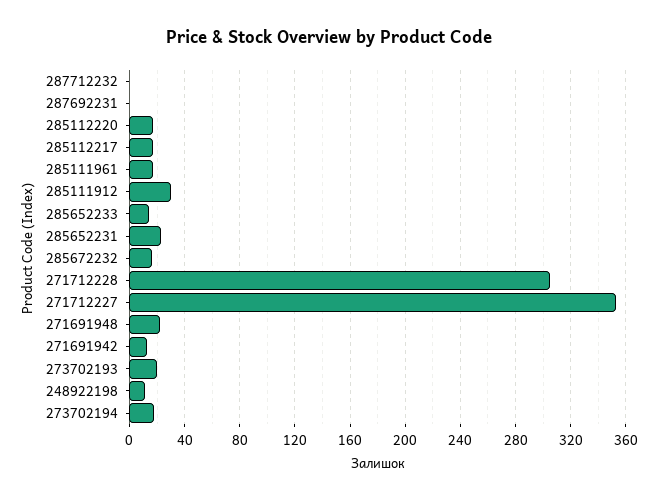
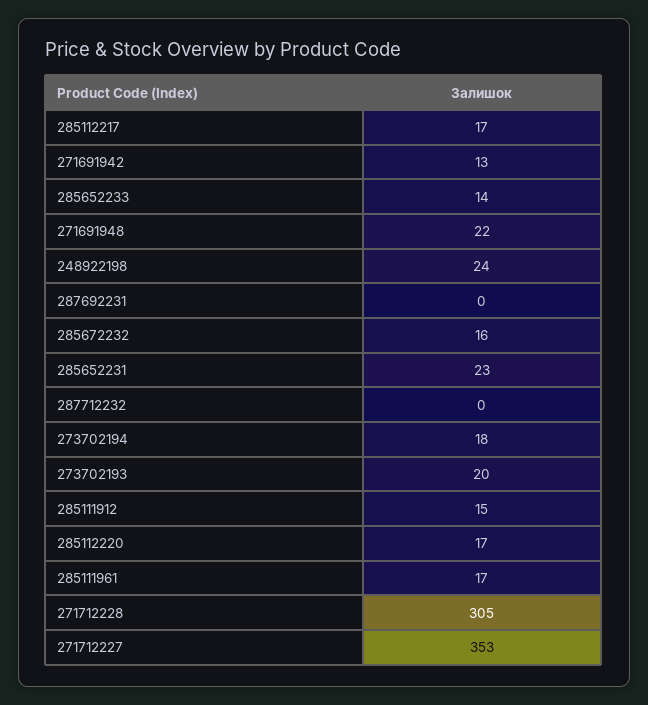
  {
    "287712232": 0,
    "287692231": 0,
    "285112220": 17,
    "285112217": 17,
    "285111961": 17,
-   "285111912": 30,
+   "285111912": 15,
    "285652233": 14,
    "285652231": 23,
    "285672232": 16,
    "271712228": 305,
    "271712227": 353,
    "271691948": 22,
    "271691942": 13,
    "273702193": 20,
-   "248922198": 10,
+   "248922198": 24,
    "273702194": 18
  }

